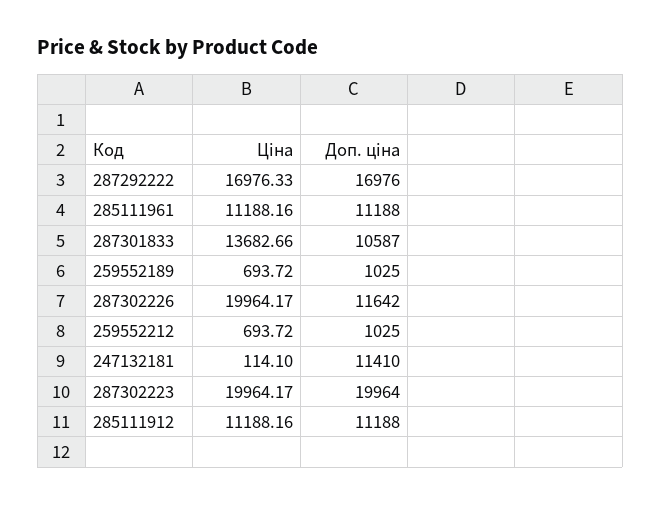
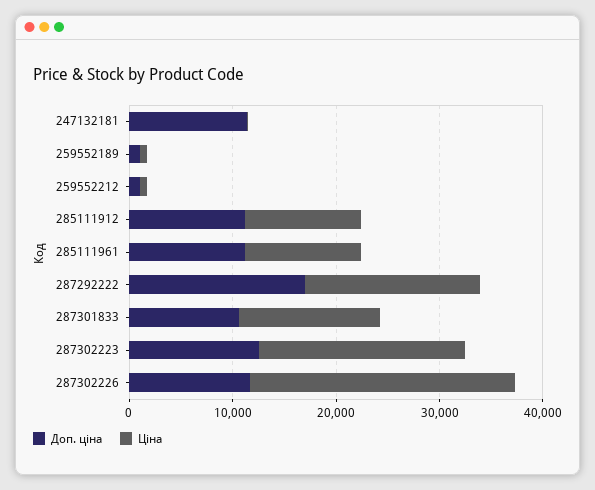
  {
    "Ціна": {
      "287292222": 16976.33,
      "285111961": 11188.16,
      "287301833": 13682.66,
      "259552189": 693.72,
-     "287302226": 19964.17,
+     "287302226": 26000,
      "259552212": 693.72,
      "247132181": 114.1,
      "287302223": 19964.17,
      "285111912": 11188.16
    },
    "Доп. ціна": {
      "287292222": 16976,
      "285111961": 11188,
      "287301833": 10587,
      "259552189": 1025,
      "287302226": 11642,
      "259552212": 1025,
      "247132181": 11410,
-     "287302223": 19964,
+     "287302223": 12000,
      "285111912": 11188
    }
  }

